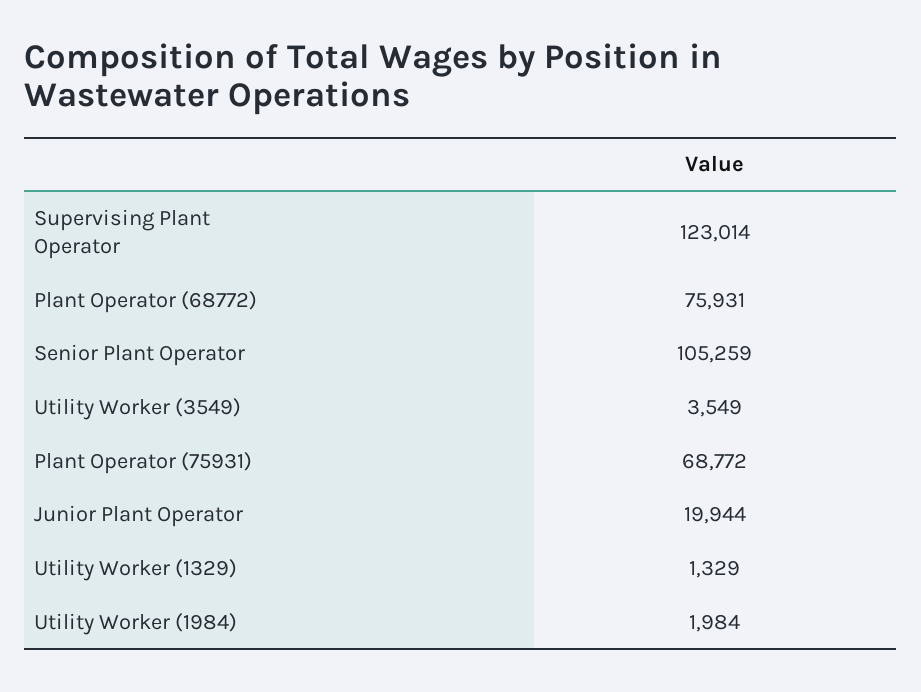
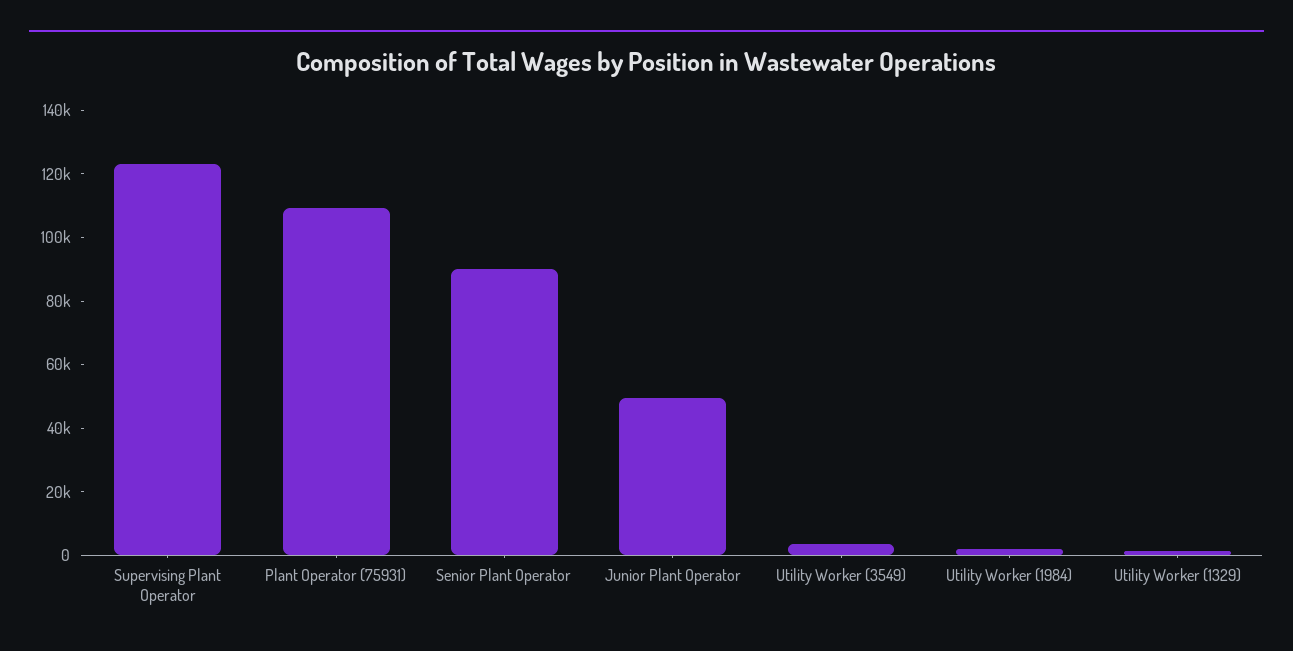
  {
    "Supervising Plant Operator": 123014,
-   "Plant Operator (68772)": 75931,
-   "Senior Plant Operator": 105259,
+   "Senior Plant Operator": 90000,
    "Utility Worker (3549)": 3549,
-   "Plant Operator (75931)": 68772,
+   "Plant Operator (75931)": 110000,
-   "Junior Plant Operator": 19944,
+   "Junior Plant Operator": 50000,
    "Utility Worker (1329)": 1329,
    "Utility Worker (1984)": 1984
  }

